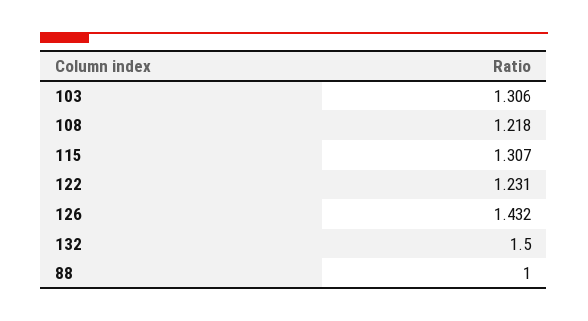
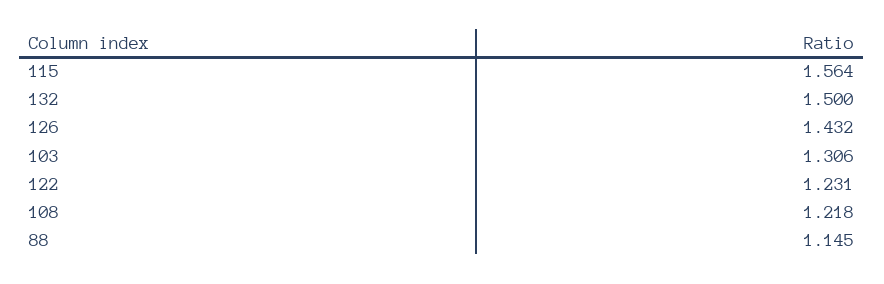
  {
    "103": 1.306,
    "108": 1.218,
-   "115": 1.307,
+   "115": 1.564,
    "122": 1.231,
    "126": 1.432,
    "132": 1.5,
-   "88": 1
+   "88": 1.145
  }

